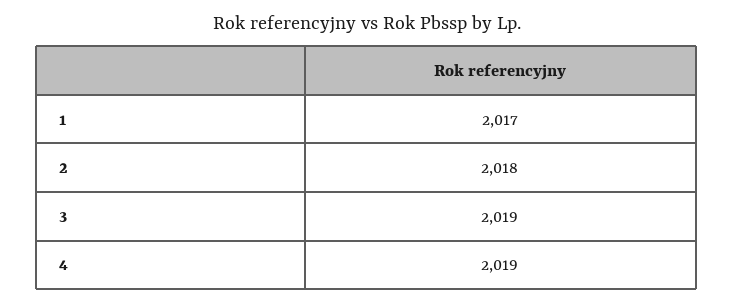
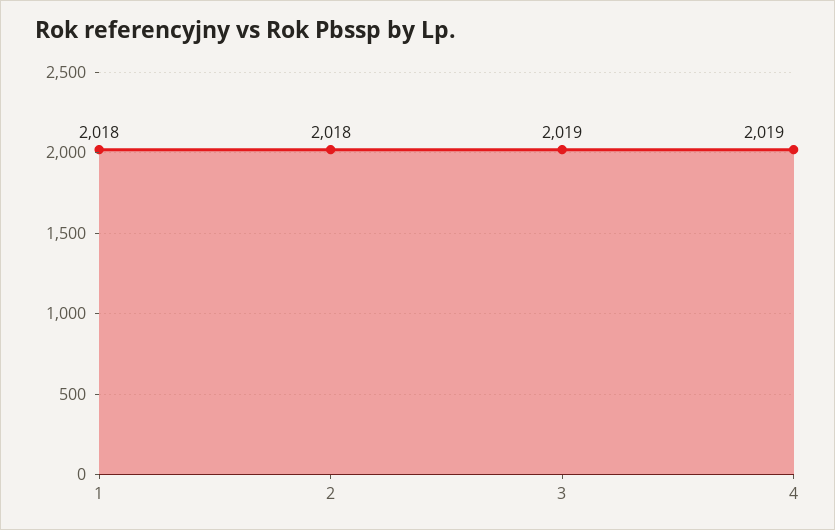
  {
-   "1": 2017,
+   "1": 2018,
    "2": 2018,
    "3": 2019,
    "4": 2019
  }

